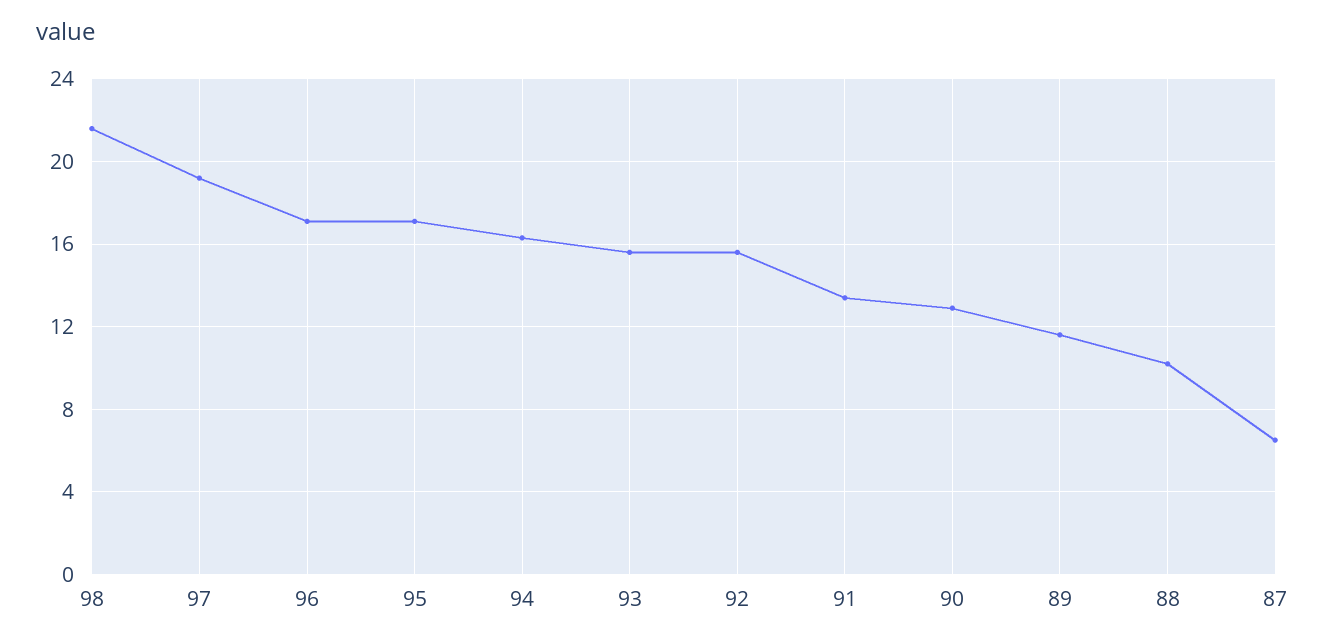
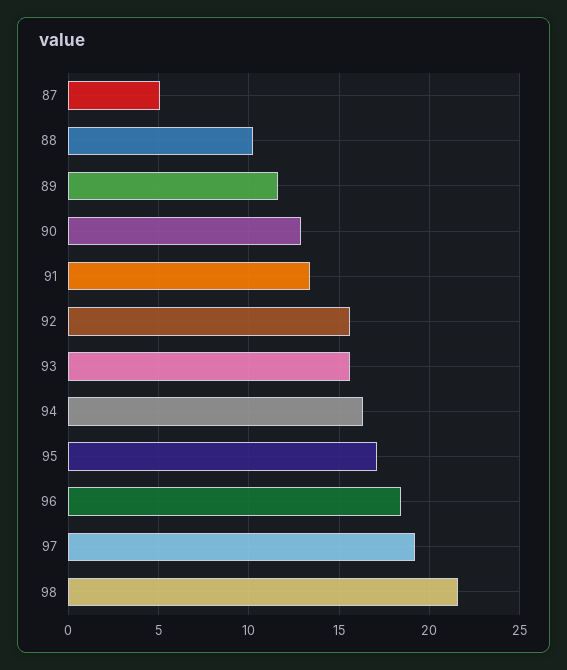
  {
    "98": 21.5,
    "97": 19,
-   "96": 17,
+   "96": 18.5,
    "95": 17,
    "94": 16.5,
    "93": 15.5,
    "92": 15.5,
    "91": 13.5,
    "90": 13,
    "89": 11.5,
    "88": 10,
-   "87": 6.5
+   "87": 5
  }

